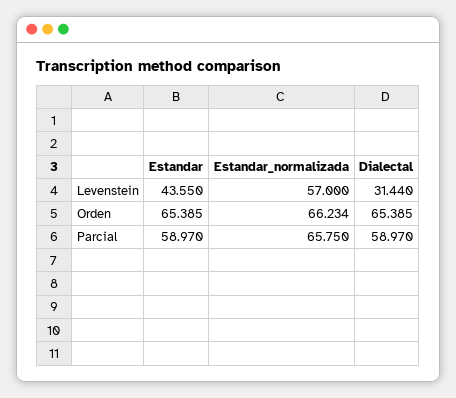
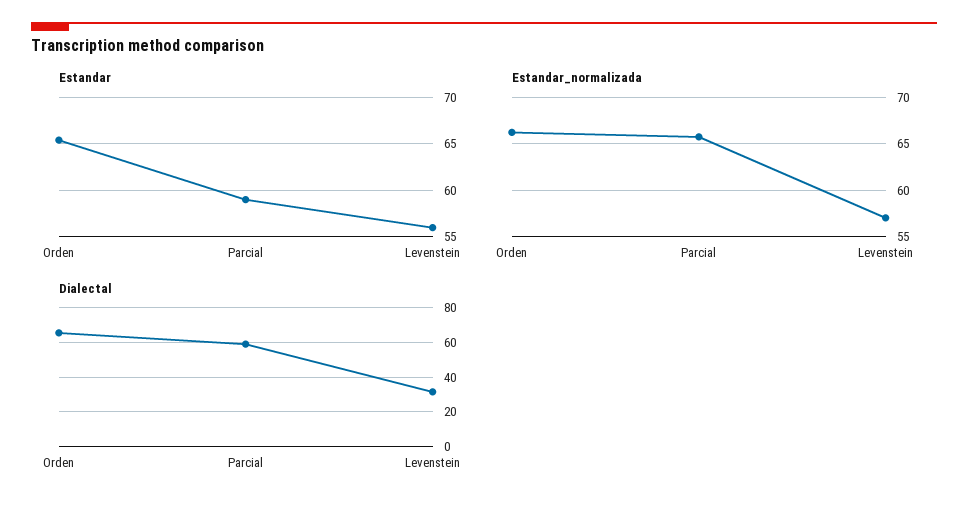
  {
    "Estandar": {
-     "Levenstein": 43.55,
+     "Levenstein": 56,
      "Orden": 65.385,
      "Parcial": 58.97
    },
    "Estandar_normalizada": {
      "Levenstein": 57,
      "Orden": 66.234,
      "Parcial": 65.75
    },
    "Dialectal": {
      "Levenstein": 31.44,
      "Orden": 65.385,
      "Parcial": 58.97
    }
  }

